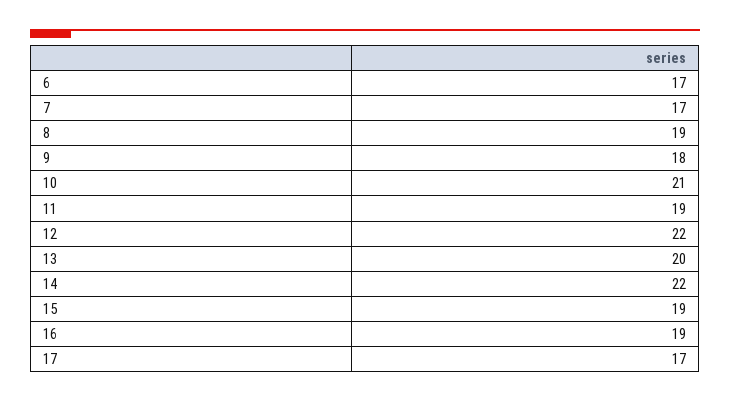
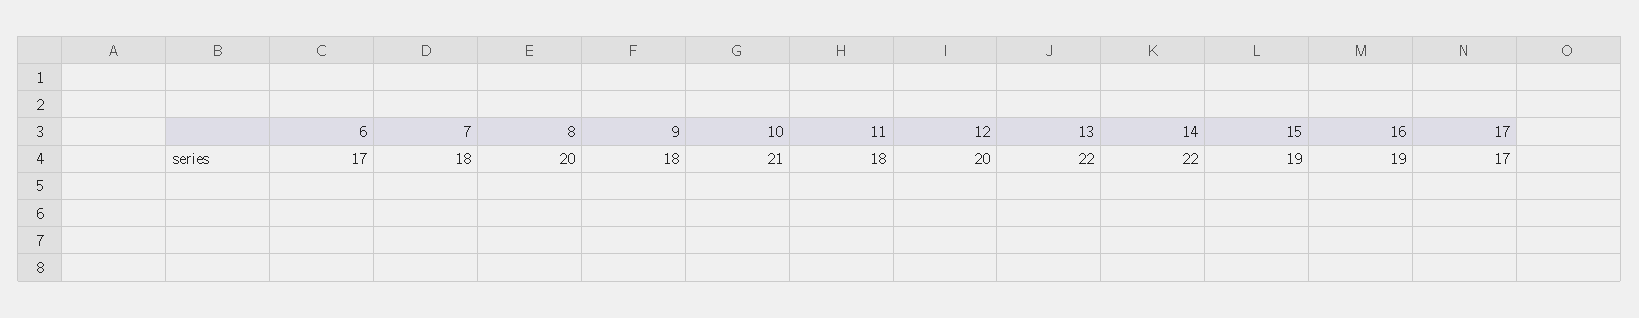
  {
    "6": 17,
-   "7": 17,
+   "7": 18,
-   "8": 19,
+   "8": 20,
    "9": 18,
    "10": 21,
-   "11": 19,
+   "11": 18,
-   "12": 22,
+   "12": 20,
-   "13": 20,
+   "13": 22,
    "14": 22,
    "15": 19,
    "16": 19,
    "17": 17
  }

